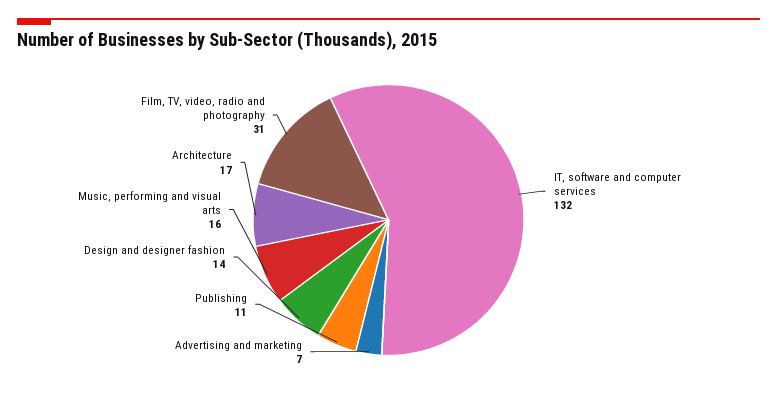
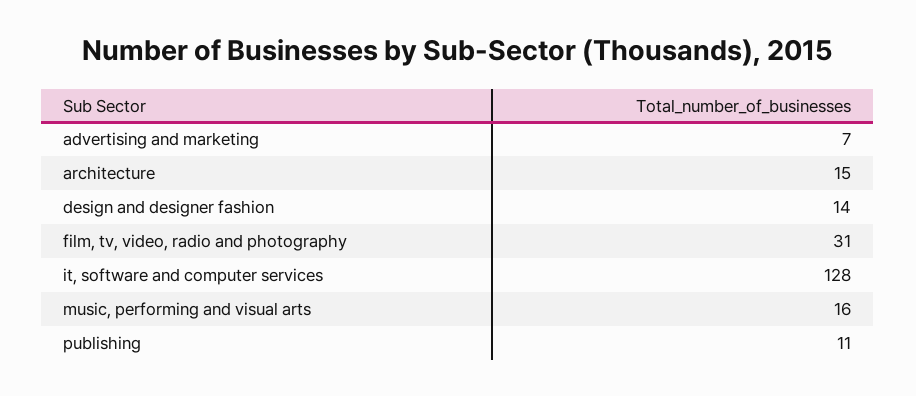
  {
-   "IT, software and computer services": 132,
+   "IT, software and computer services": 128,
    "Advertising and marketing": 7,
    "Publishing": 11,
    "Design and designer fashion": 14,
    "Music, performing and visual arts": 16,
-   "Architecture": 17,
+   "Architecture": 15,
    "Film, TV, video, radio and photography": 31
  }

